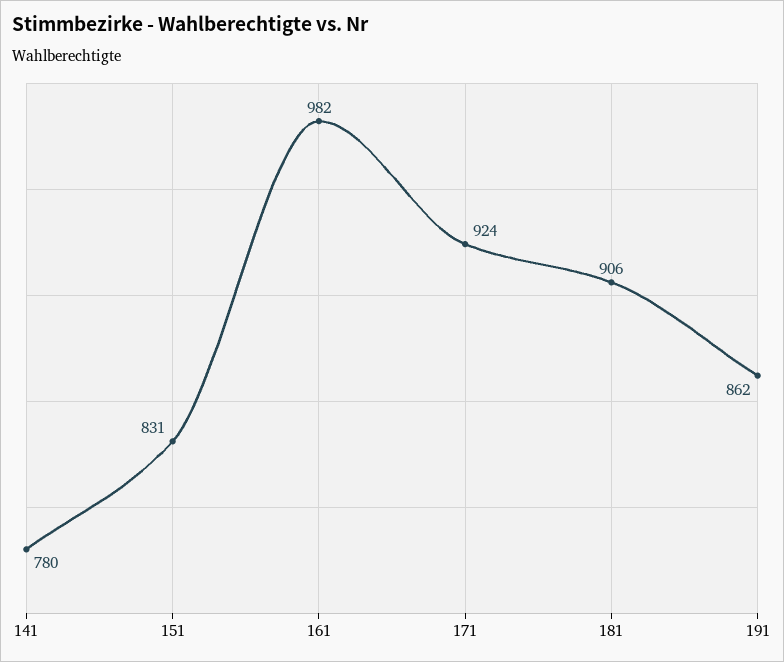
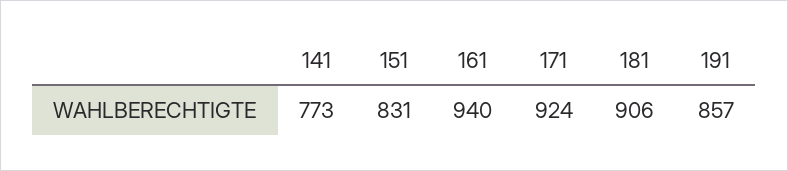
  {
-   "141": 780,
+   "141": 773,
    "151": 831,
-   "161": 982,
+   "161": 940,
    "171": 924,
    "181": 906,
-   "191": 862
+   "191": 857
  }

